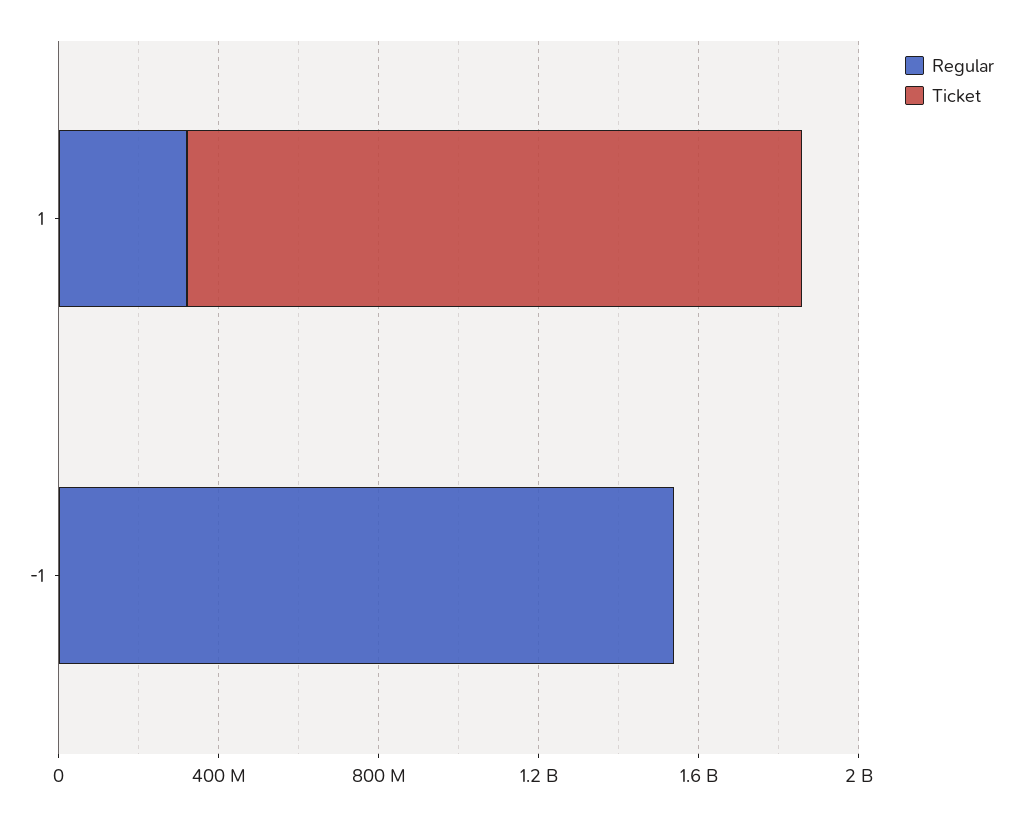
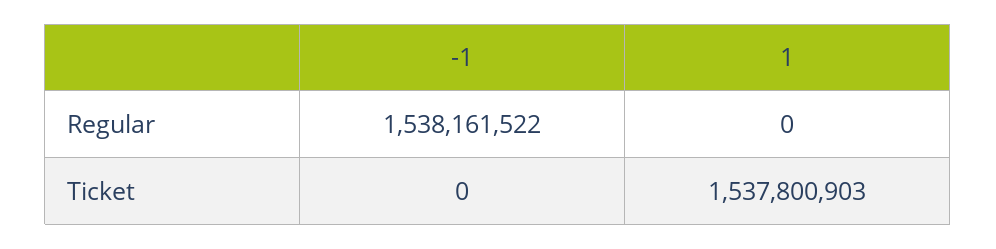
  {
    "Regular": {
-     "1": 300000000,
+     "1": 0,
      "-1": 1538161522
    },
    "Ticket": {
      "1": 1537800903,
      "-1": 0
    }
  }

